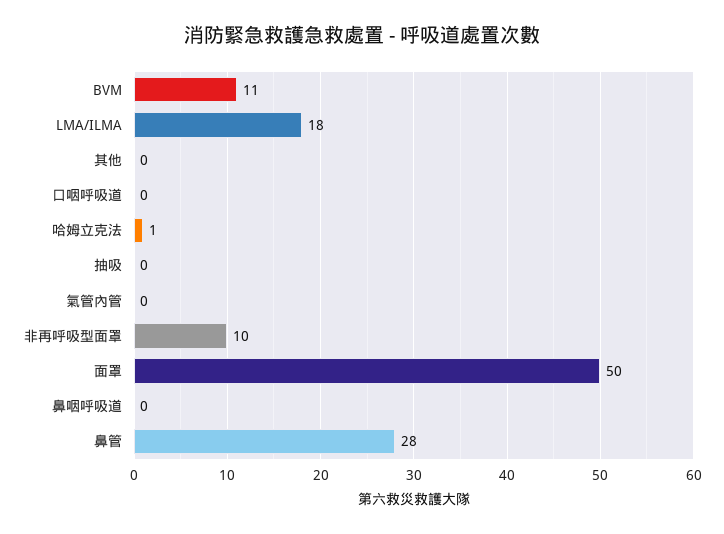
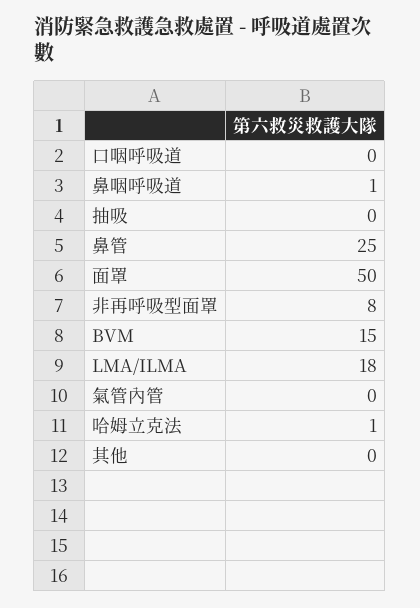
  {
-   "BVM": 11,
+   "BVM": 15,
    "LMA/ILMA": 18,
    "其他": 0,
    "口咽呼吸道": 0,
    "哈姆立克法": 1,
    "抽吸": 0,
    "氣管內管": 0,
-   "非再呼吸型面罩": 10,
+   "非再呼吸型面罩": 8,
    "面罩": 50,
-   "鼻咽呼吸道": 0,
+   "鼻咽呼吸道": 1,
-   "鼻管": 28
+   "鼻管": 25
  }

